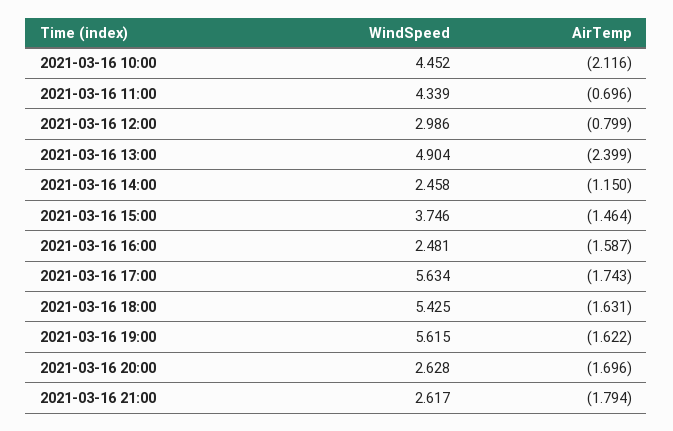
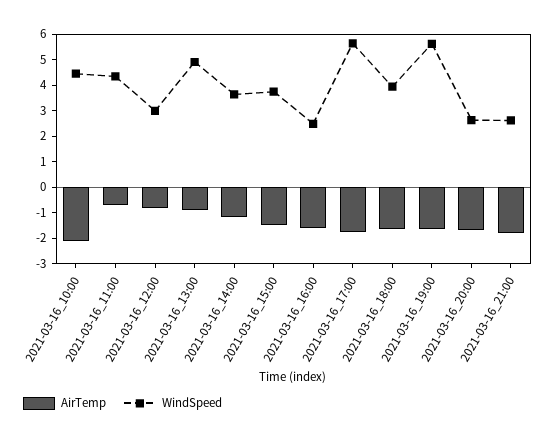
  {
    "WindSpeed": {
      "2021-03-16 10:00": 4.452,
      "2021-03-16 11:00": 4.339,
      "2021-03-16 12:00": 2.986,
      "2021-03-16 13:00": 4.904,
-     "2021-03-16 14:00": 2.458,
+     "2021-03-16 14:00": 3.5,
      "2021-03-16 15:00": 3.746,
      "2021-03-16 16:00": 2.481,
      "2021-03-16 17:00": 5.634,
-     "2021-03-16 18:00": 5.425,
+     "2021-03-16 18:00": 4,
      "2021-03-16 19:00": 5.615,
      "2021-03-16 20:00": 2.628,
      "2021-03-16 21:00": 2.617
    },
    "AirTemp": {
      "2021-03-16 10:00": -2.116,
      "2021-03-16 11:00": -0.696,
      "2021-03-16 12:00": -0.799,
-     "2021-03-16 13:00": -2.399,
+     "2021-03-16 13:00": -1,
      "2021-03-16 14:00": -1.15,
      "2021-03-16 15:00": -1.464,
      "2021-03-16 16:00": -1.587,
      "2021-03-16 17:00": -1.743,
      "2021-03-16 18:00": -1.631,
      "2021-03-16 19:00": -1.622,
      "2021-03-16 20:00": -1.696,
      "2021-03-16 21:00": -1.794
    }
  }

